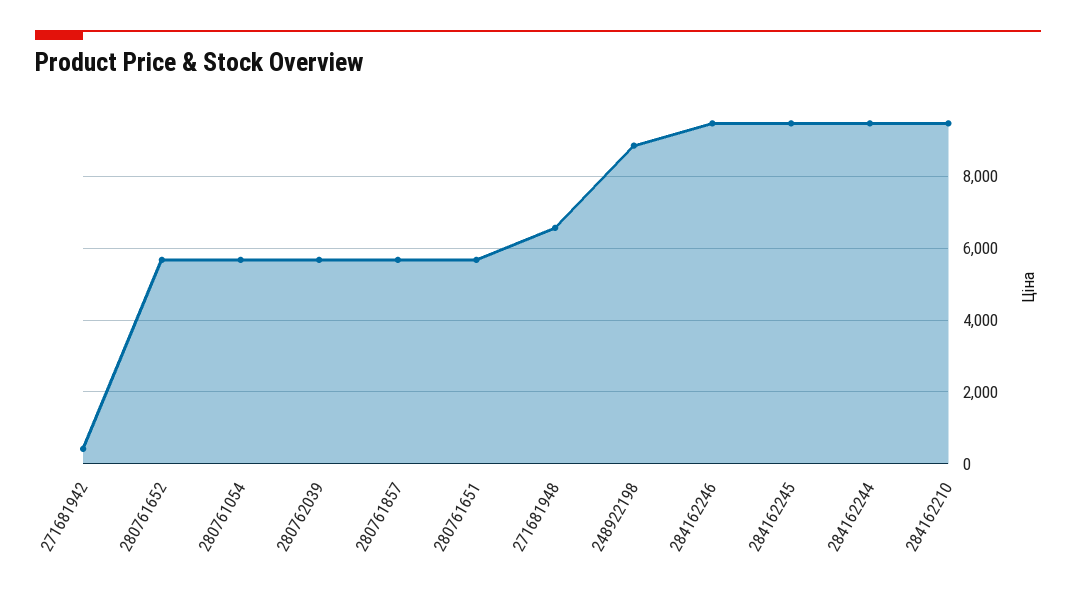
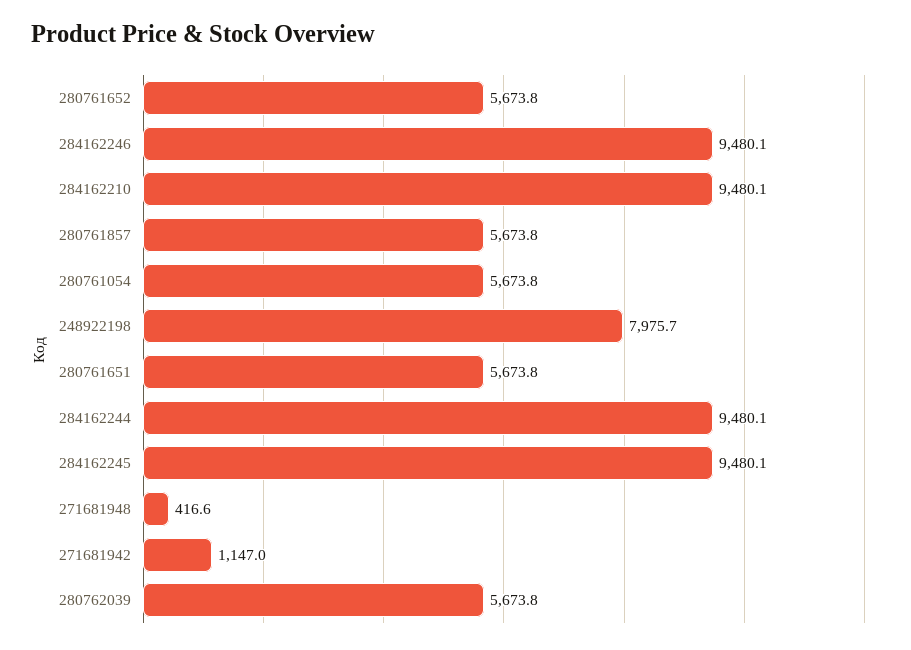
  {
-   "271681942": 400,
+   "271681942": 1147,
    "280761652": 5673.8,
    "280761054": 5673.8,
    "280762039": 5673.8,
    "280761857": 5673.8,
    "280761651": 5673.8,
-   "271681948": 6600,
+   "271681948": 416.6,
-   "248922198": 8800,
+   "248922198": 7975.7,
    "284162246": 9480.1,
    "284162245": 9480.1,
    "284162244": 9480.1,
    "284162210": 9480.1
  }

